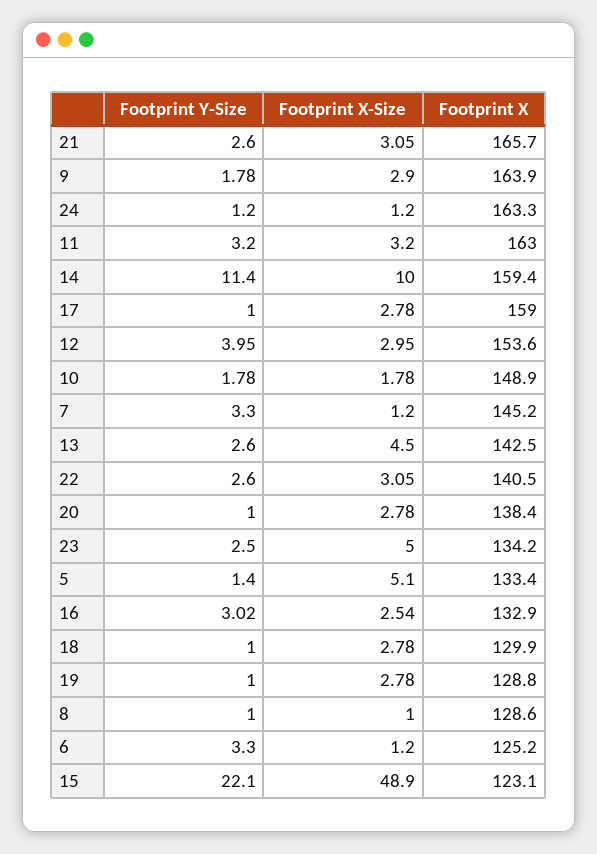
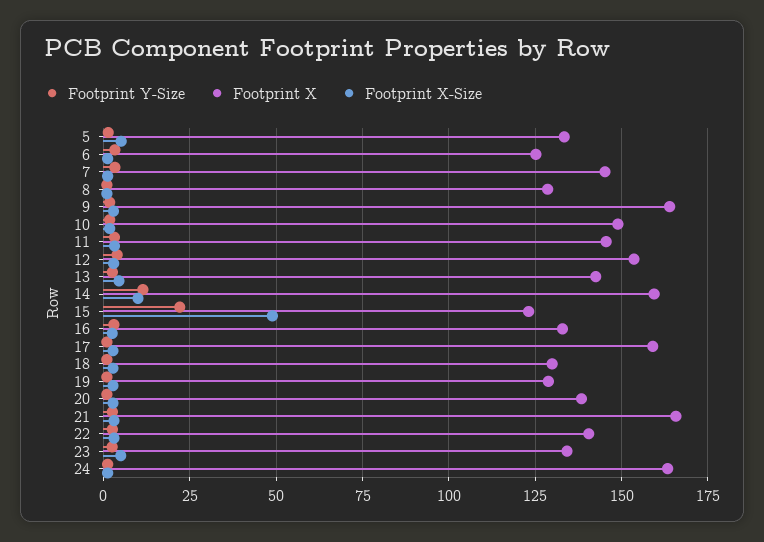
  {
    "Footprint Y-Size": {
      "21": 2.6,
      "9": 1.78,
      "24": 1.2,
      "11": 3.2,
      "14": 11.4,
      "17": 1,
      "12": 3.95,
      "10": 1.78,
      "7": 3.3,
      "13": 2.6,
      "22": 2.6,
      "20": 1,
      "23": 2.5,
      "5": 1.4,
      "16": 3.02,
      "18": 1,
      "19": 1,
      "8": 1,
      "6": 3.3,
      "15": 22.1
    },
    "Footprint X-Size": {
      "21": 3.05,
      "9": 2.9,
      "24": 1.2,
      "11": 3.2,
      "14": 10,
      "17": 2.78,
      "12": 2.95,
      "10": 1.78,
      "7": 1.2,
      "13": 4.5,
      "22": 3.05,
      "20": 2.78,
      "23": 5,
      "5": 5.1,
      "16": 2.54,
      "18": 2.78,
      "19": 2.78,
      "8": 1,
      "6": 1.2,
      "15": 48.9
    },
    "Footprint X": {
      "21": 165.7,
      "9": 163.9,
      "24": 163.3,
-     "11": 163,
+     "11": 145,
      "14": 159.4,
      "17": 159,
      "12": 153.6,
      "10": 148.9,
      "7": 145.2,
      "13": 142.5,
      "22": 140.5,
      "20": 138.4,
      "23": 134.2,
      "5": 133.4,
      "16": 132.9,
      "18": 129.9,
      "19": 128.8,
      "8": 128.6,
      "6": 125.2,
      "15": 123.1
    }
  }

